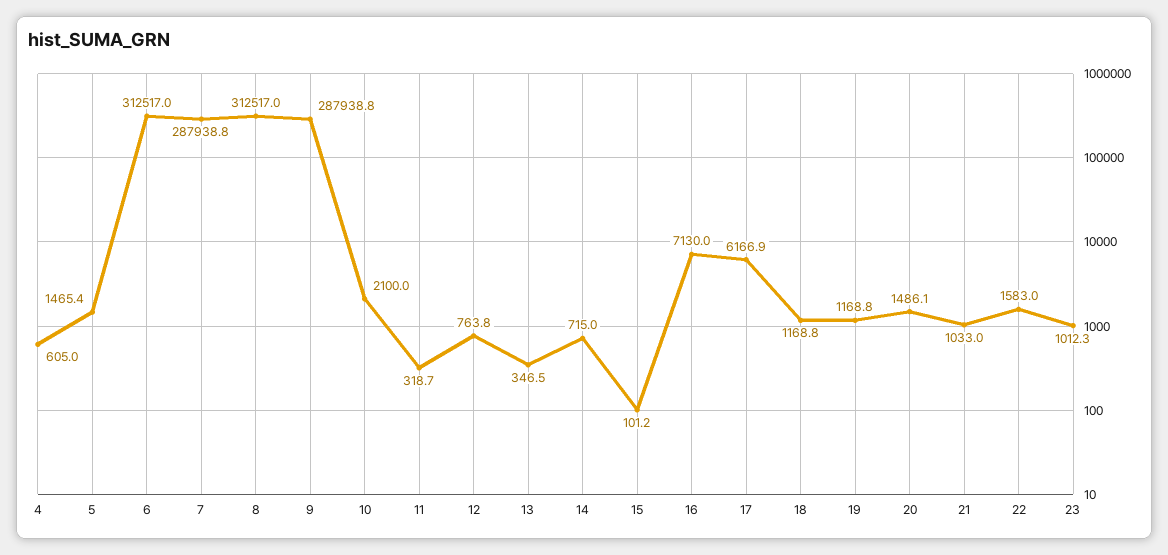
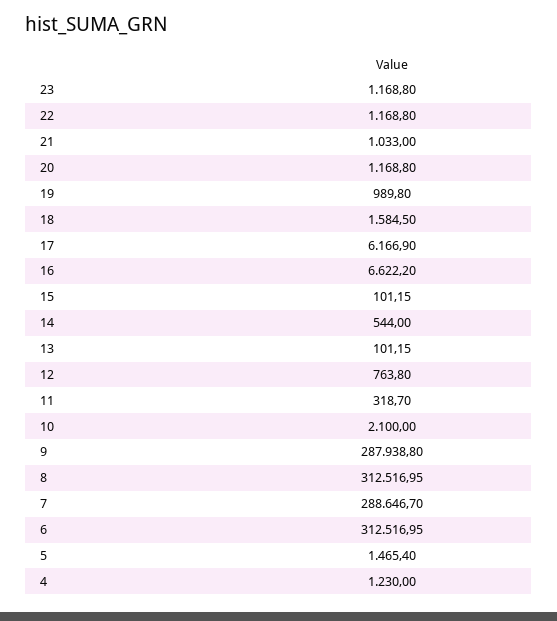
  {
-   "4": 605,
+   "4": 1230,
    "5": 1465.4,
    "6": 312516.95,
-   "7": 287938.8,
+   "7": 288646.7,
    "8": 312516.95,
    "9": 287938.8,
    "10": 2100,
    "11": 318.7,
    "12": 763.8,
-   "13": 346.5,
+   "13": 101.15,
-   "14": 715,
+   "14": 544,
    "15": 101.15,
-   "16": 7130,
+   "16": 6622.2,
    "17": 6166.9,
-   "18": 1168.8,
+   "18": 1584.5,
-   "19": 1168.8,
+   "19": 989.8,
-   "20": 1486.1,
+   "20": 1168.8,
    "21": 1033,
-   "22": 1583,
+   "22": 1168.8,
-   "23": 1012.3
+   "23": 1168.8
  }

